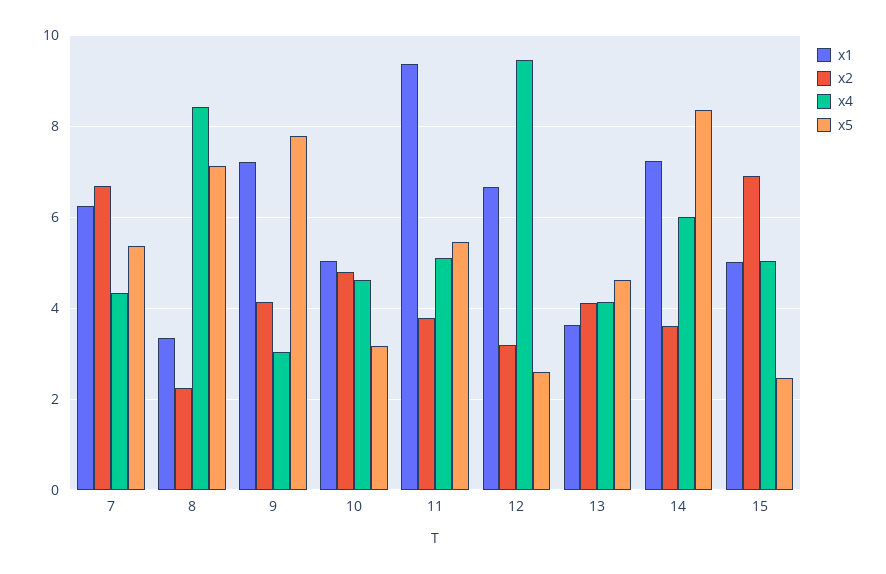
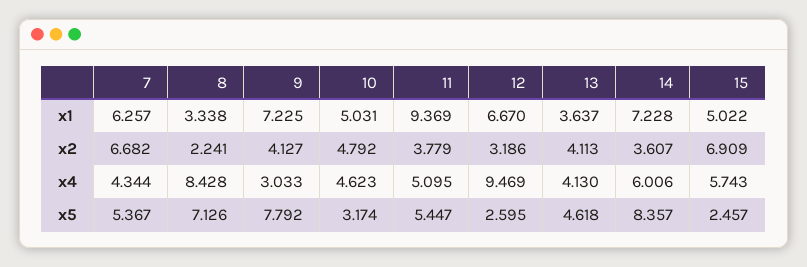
  {
    "x1": {
      "7": 6.257,
      "8": 3.338,
      "9": 7.225,
      "10": 5.031,
      "11": 9.369,
      "12": 6.67,
      "13": 3.637,
      "14": 7.228,
      "15": 5.022
    },
    "x2": {
      "7": 6.682,
      "8": 2.241,
      "9": 4.127,
      "10": 4.792,
      "11": 3.779,
      "12": 3.186,
      "13": 4.113,
      "14": 3.607,
      "15": 6.909
    },
    "x4": {
      "7": 4.344,
      "8": 8.428,
      "9": 3.033,
      "10": 4.623,
      "11": 5.095,
      "12": 9.469,
      "13": 4.13,
      "14": 6.006,
-     "15": 5
+     "15": 5.743
    },
    "x5": {
      "7": 5.367,
      "8": 7.126,
      "9": 7.792,
      "10": 3.174,
      "11": 5.447,
      "12": 2.595,
      "13": 4.618,
      "14": 8.357,
      "15": 2.457
    }
  }

